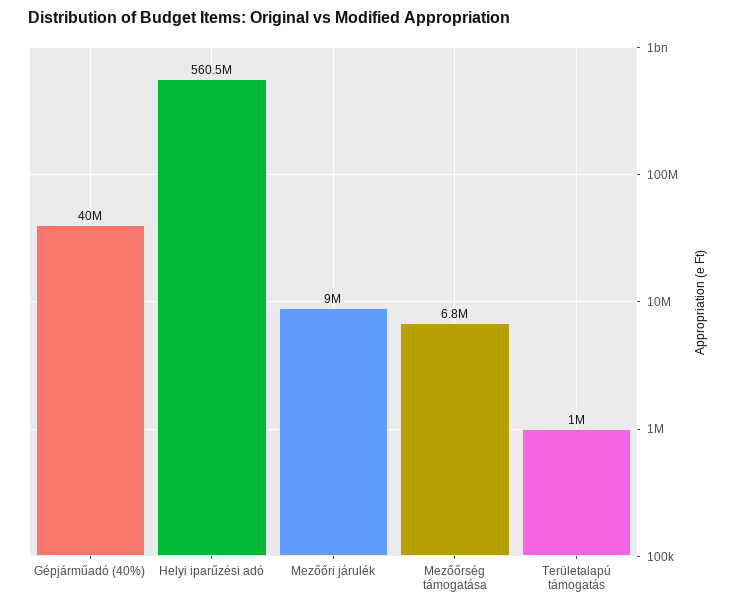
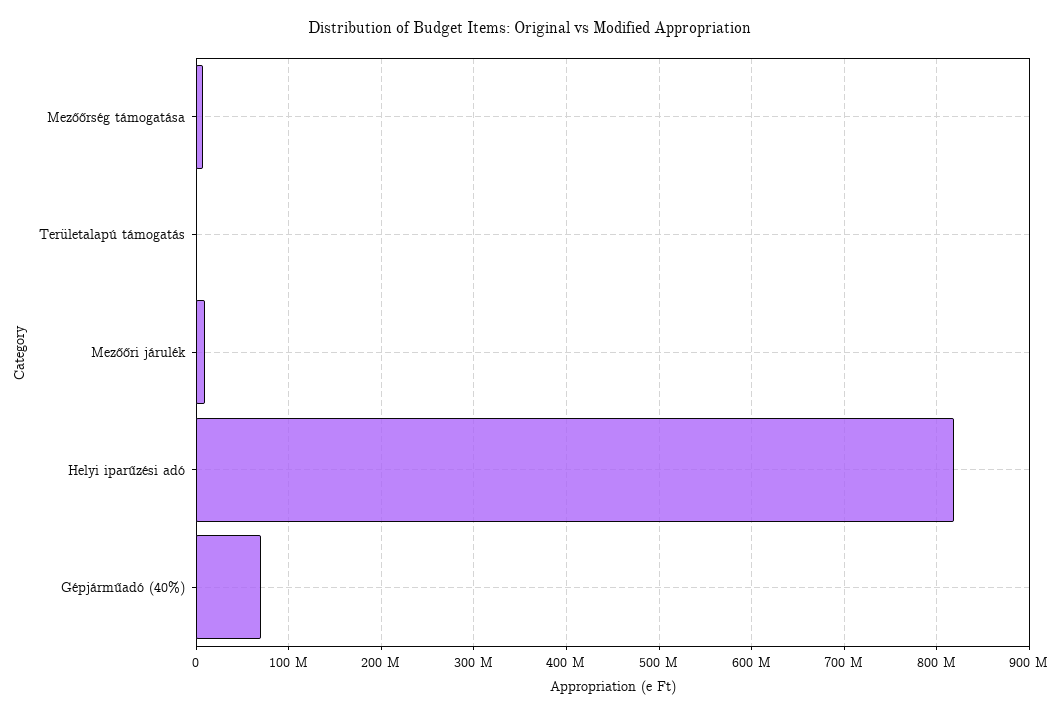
  {
-   "Gépjárműadó (40%)": 40000000,
+   "Gépjárműadó (40%)": 70000000,
-   "Helyi iparűzési adó": 560500000,
+   "Helyi iparűzési adó": 820000000,
    "Mezőőri járulék": 9000000,
    "Mezőőrség támogatása": 6800000,
    "Területalapú támogatás": 1000000
  }

